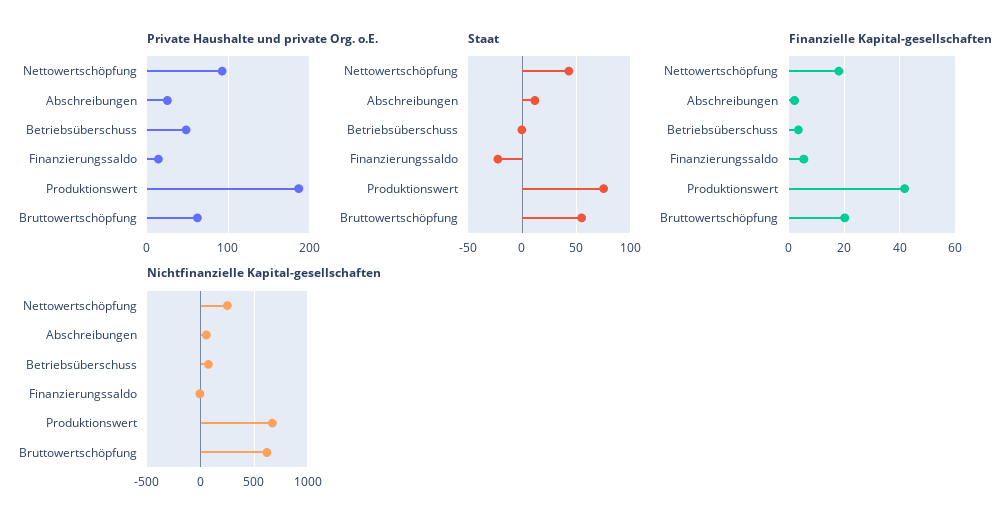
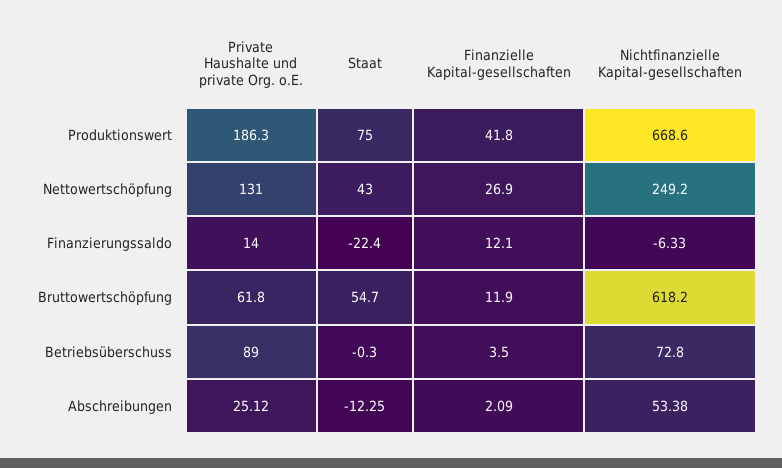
  {
    "Private Haushalte und private Org. o.E.": {
-     "Nettowertschöpfung": 90,
+     "Nettowertschöpfung": 131,
      "Abschreibungen": 25.12,
-     "Betriebsüberschuss": 50,
+     "Betriebsüberschuss": 89,
      "Finanzierungssaldo": 14,
      "Produktionswert": 186.3,
      "Bruttowertschöpfung": 61.8
    },
    "Staat": {
      "Nettowertschöpfung": 43,
-     "Abschreibungen": 10,
+     "Abschreibungen": -12.25,
      "Betriebsüberschuss": -0.3,
      "Finanzierungssaldo": -22.4,
      "Produktionswert": 75,
      "Bruttowertschöpfung": 54.7
    },
    "Finanzielle Kapital-gesellschaften": {
-     "Nettowertschöpfung": 17.5,
+     "Nettowertschöpfung": 26.9,
      "Abschreibungen": 2.09,
      "Betriebsüberschuss": 3.5,
-     "Finanzierungssaldo": 5,
+     "Finanzierungssaldo": 12.1,
      "Produktionswert": 41.8,
-     "Bruttowertschöpfung": 20
+     "Bruttowertschöpfung": 11.9
    },
    "Nichtfinanzielle Kapital-gesellschaften": {
      "Nettowertschöpfung": 249.2,
      "Abschreibungen": 53.38,
      "Betriebsüberschuss": 72.8,
      "Finanzierungssaldo": -6.33,
      "Produktionswert": 668.6,
      "Bruttowertschöpfung": 618.2
    }
  }

